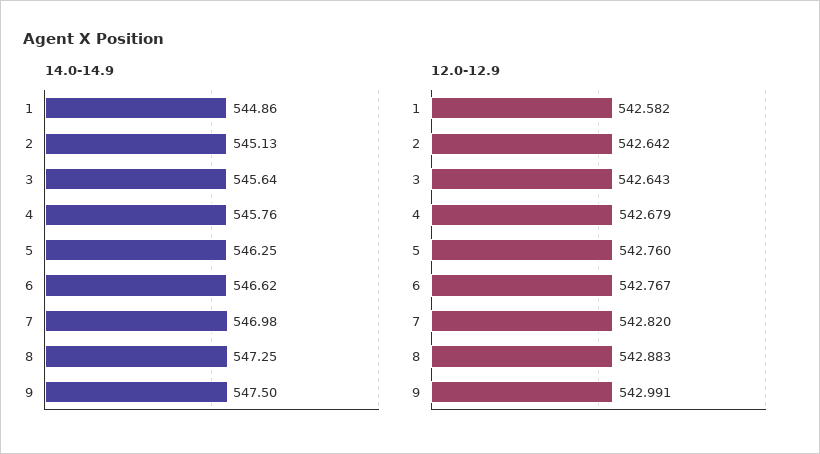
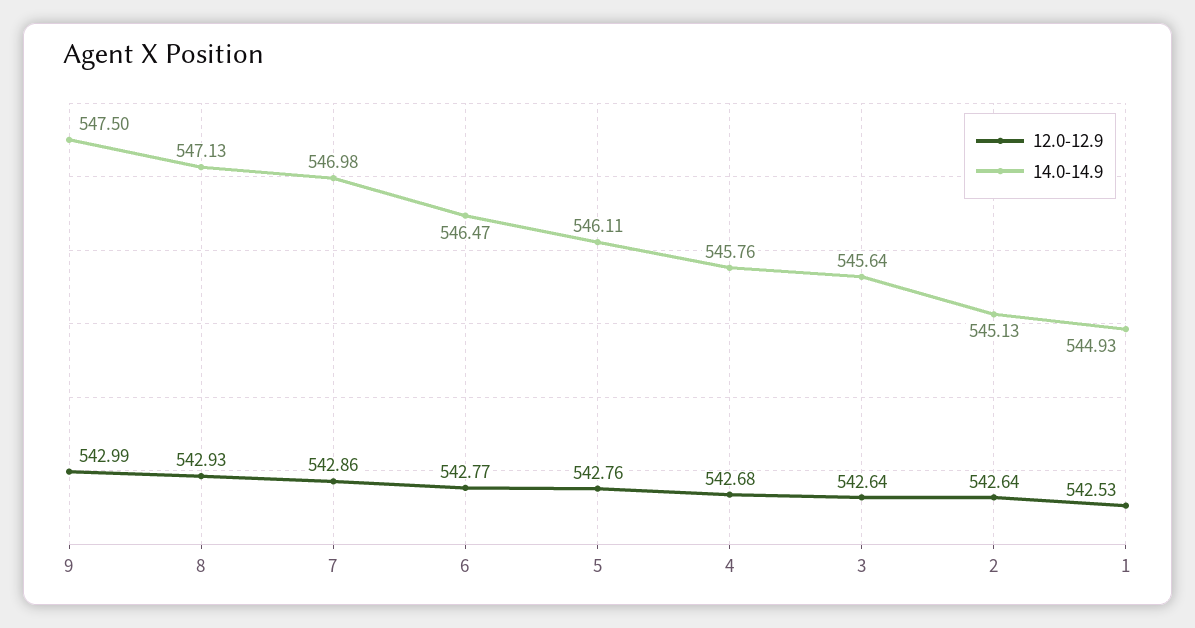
  {
    "14.0-14.9": {
-     "1": 544.86,
+     "1": 544.93,
      "2": 545.13,
      "3": 545.64,
      "4": 545.76,
-     "5": 546.25,
+     "5": 546.11,
-     "6": 546.62,
+     "6": 546.47,
      "7": 546.98,
-     "8": 547.25,
+     "8": 547.13,
      "9": 547.5
    },
    "12.0-12.9": {
-     "1": 542.582,
+     "1": 542.53,
      "2": 542.642,
      "3": 542.643,
      "4": 542.679,
      "5": 542.76,
      "6": 542.767,
-     "7": 542.82,
+     "7": 542.86,
-     "8": 542.883,
+     "8": 542.93,
      "9": 542.991
    }
  }

